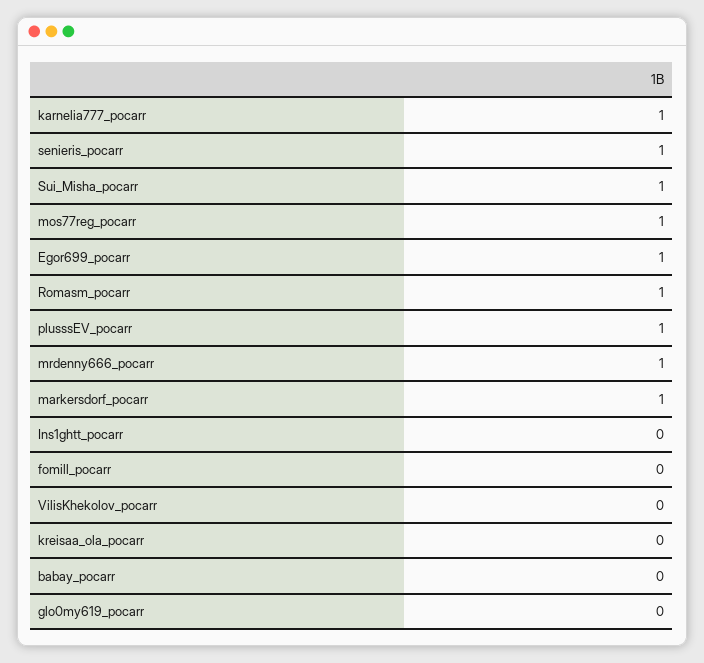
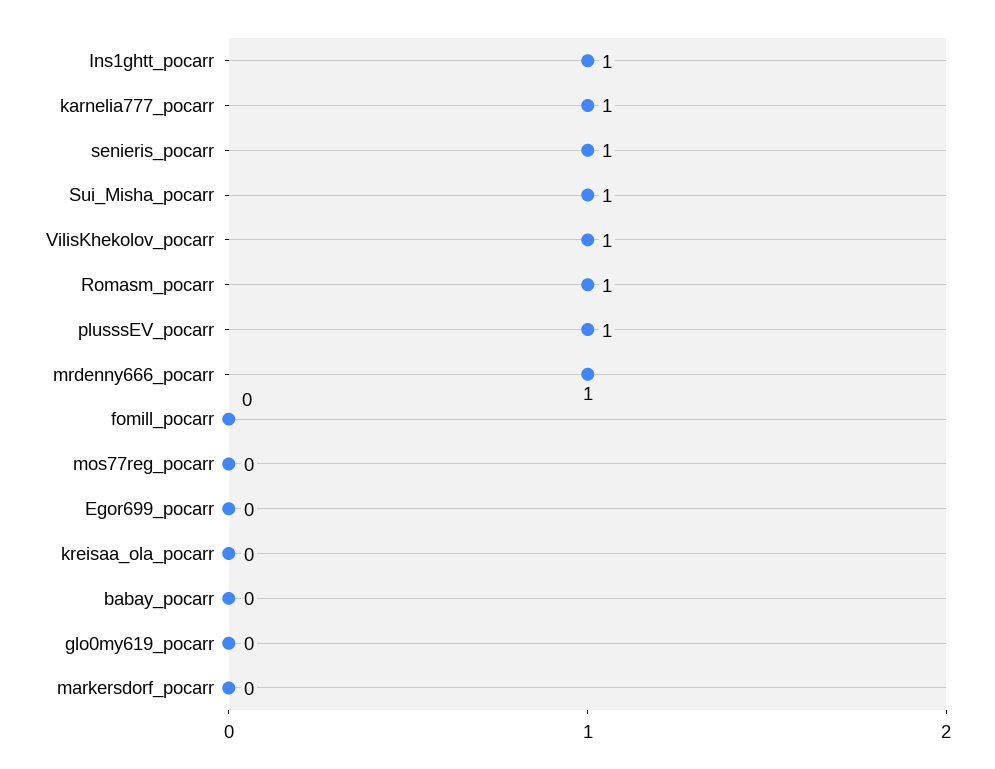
  {
    "karnelia777_pocarr": 1,
    "senieris_pocarr": 1,
    "Sui_Misha_pocarr": 1,
-   "mos77reg_pocarr": 1,
+   "mos77reg_pocarr": 0,
-   "Egor699_pocarr": 1,
+   "Egor699_pocarr": 0,
    "Romasm_pocarr": 1,
    "plusssEV_pocarr": 1,
    "mrdenny666_pocarr": 1,
-   "markersdorf_pocarr": 1,
+   "markersdorf_pocarr": 0,
-   "Ins1ghtt_pocarr": 0,
+   "Ins1ghtt_pocarr": 1,
    "fomill_pocarr": 0,
-   "VilisKhekolov_pocarr": 0,
+   "VilisKhekolov_pocarr": 1,
    "kreisaa_ola_pocarr": 0,
    "babay_pocarr": 0,
    "glo0my619_pocarr": 0
  }

